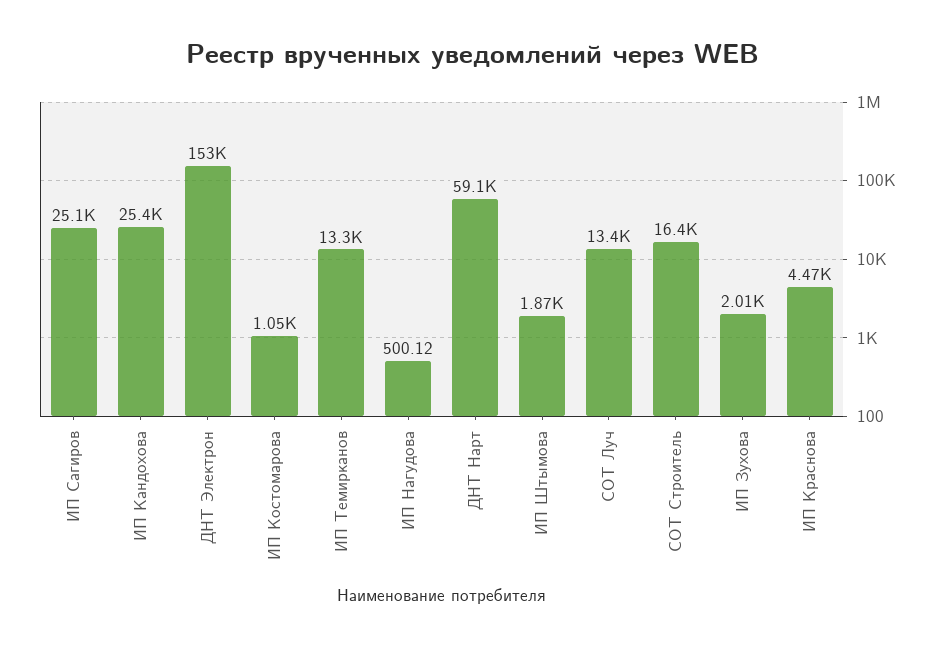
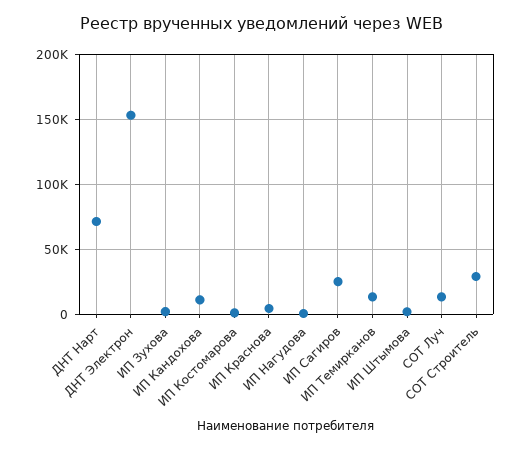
  {
    "ИП Сагиров": 25100,
-   "ИП Кандохова": 25400,
+   "ИП Кандохова": 10000,
    "ДНТ Электрон": 153000,
    "ИП Костомарова": 1050,
    "ИП Темирканов": 13300,
    "ИП Нагудова": 500.12,
-   "ДНТ Нарт": 59100,
+   "ДНТ Нарт": 70000,
    "ИП Штымова": 1870,
    "СОТ Луч": 13400,
-   "СОТ Строитель": 16400,
+   "СОТ Строитель": 30000,
    "ИП Зухова": 2010,
    "ИП Краснова": 4470
  }

